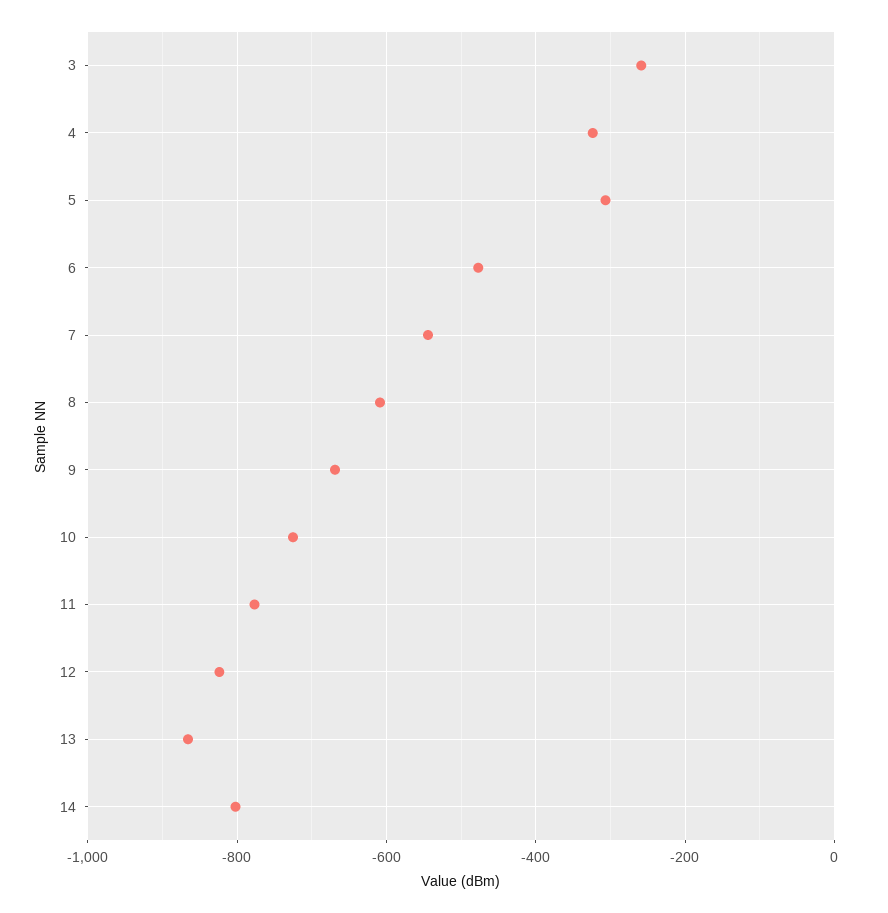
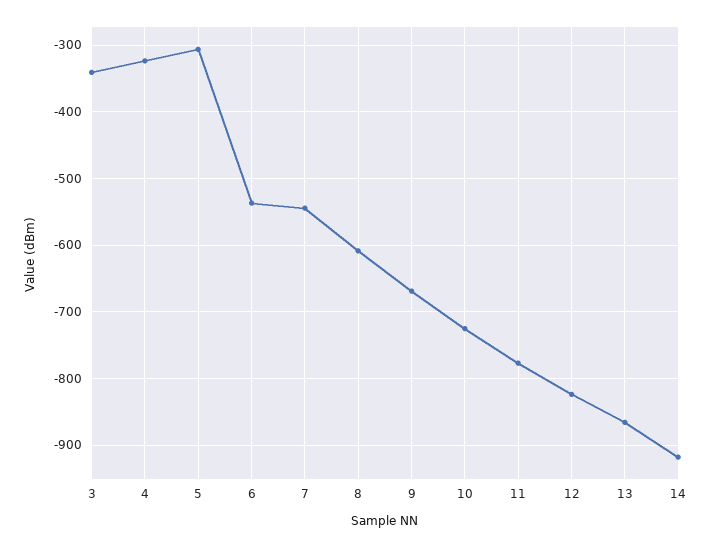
  {
-   "3": -260,
+   "3": -340,
    "4": -320,
    "5": -310,
-   "6": -480,
+   "6": -540,
    "7": -540,
    "8": -610,
    "9": -670,
    "10": -730,
    "11": -780,
    "12": -820,
    "13": -870,
-   "14": -800
+   "14": -920
  }

